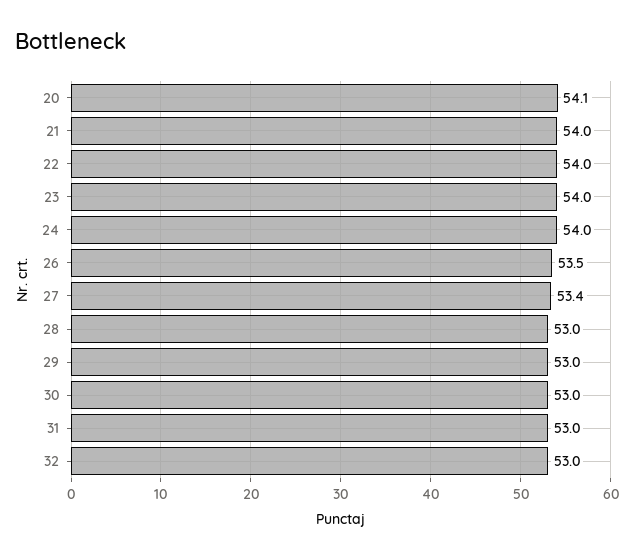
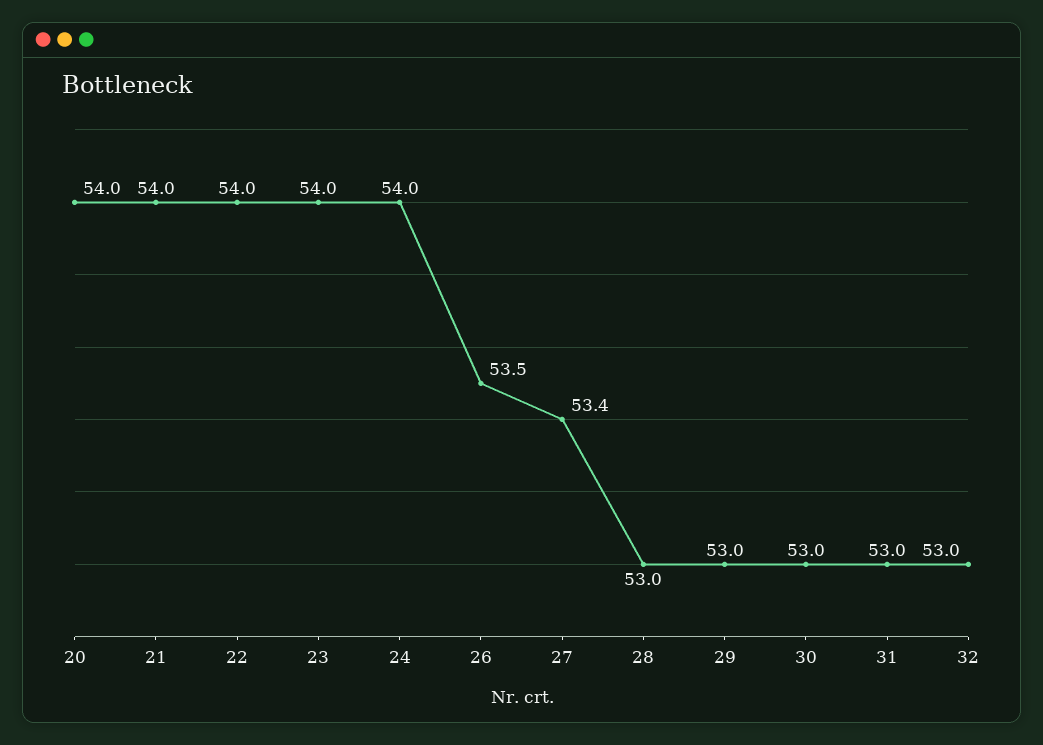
  {
-   "20": 54.1,
+   "20": 54,
    "21": 54,
    "22": 54,
    "23": 54,
    "24": 54,
    "26": 53.5,
    "27": 53.4,
    "28": 53,
    "29": 53,
    "30": 53,
    "31": 53,
    "32": 53
  }

